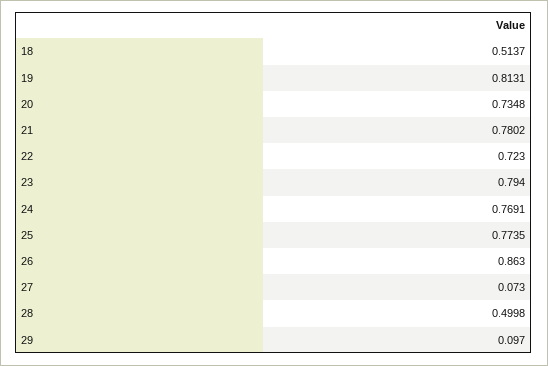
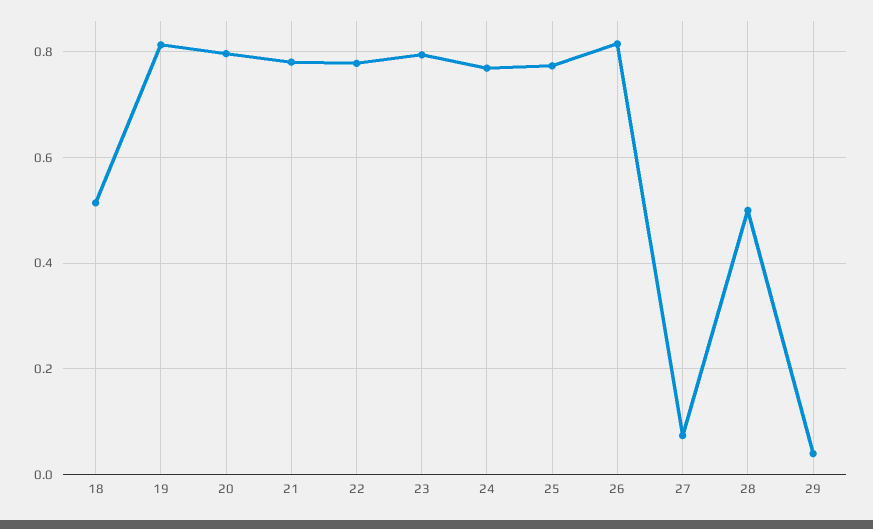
  {
    "18": 0.5137,
    "19": 0.8131,
-   "20": 0.7348,
+   "20": 0.8,
    "21": 0.7802,
-   "22": 0.723,
+   "22": 0.78,
    "23": 0.794,
    "24": 0.7691,
    "25": 0.7735,
-   "26": 0.863,
+   "26": 0.82,
    "27": 0.073,
    "28": 0.4998,
-   "29": 0.097
+   "29": 0.04
  }

